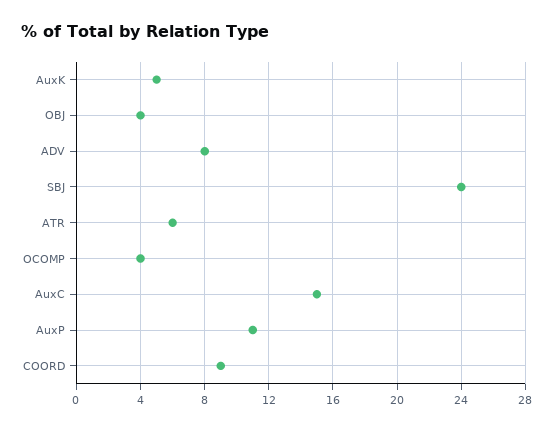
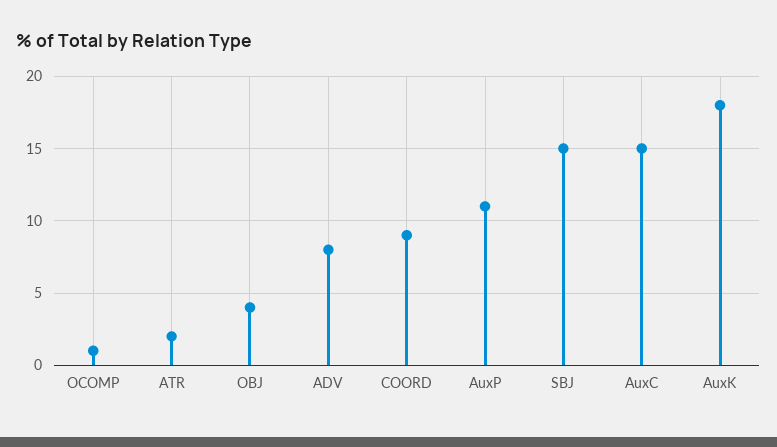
  {
-   "AuxK": 5,
+   "AuxK": 18,
    "OBJ": 4,
    "ADV": 8,
-   "SBJ": 24,
+   "SBJ": 15,
-   "ATR": 6,
+   "ATR": 2,
-   "OCOMP": 4,
+   "OCOMP": 1,
    "AuxC": 15,
    "AuxP": 11,
    "COORD": 9
  }

